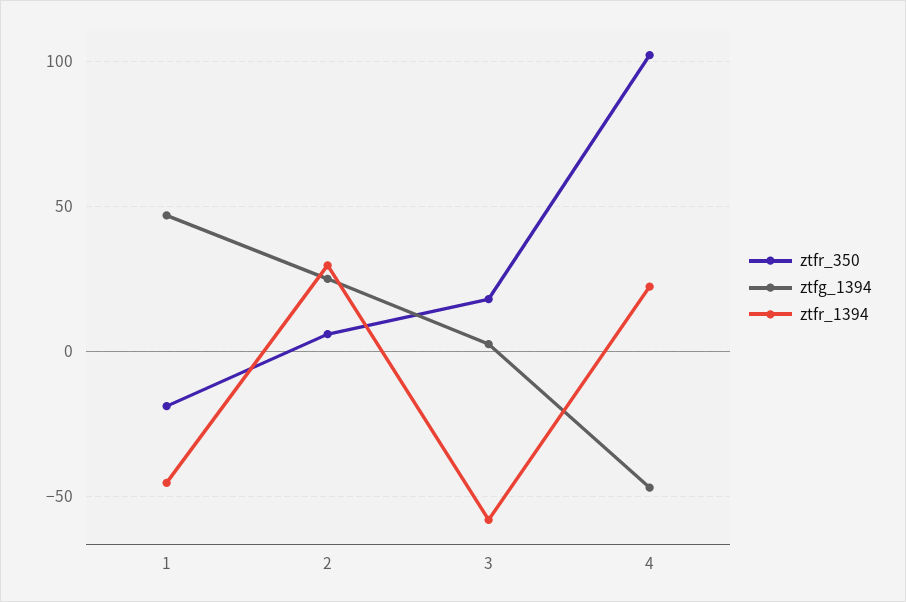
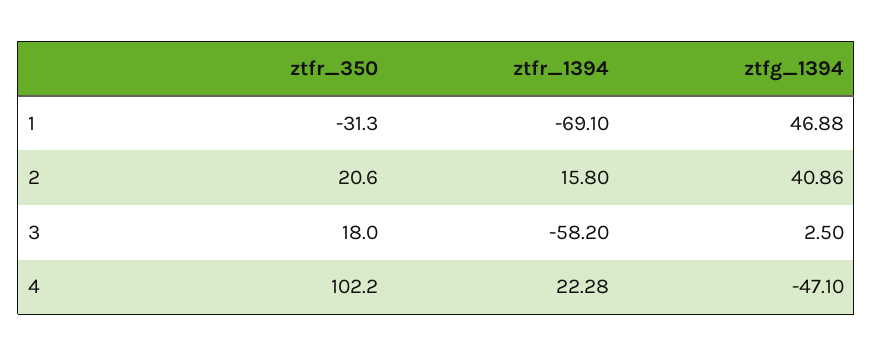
  {
    "ztfr_350": {
-     "1": -20,
+     "1": -31.3,
-     "2": 5,
+     "2": 20.6,
      "3": 18,
      "4": 102.2
    },
    "ztfg_1394": {
      "1": 46.88,
-     "2": 25,
+     "2": 40.86,
      "3": 2.5,
      "4": -47.1
    },
    "ztfr_1394": {
-     "1": -45,
+     "1": -69.1,
-     "2": 30,
+     "2": 15.8,
      "3": -58.2,
      "4": 22.28
    }
  }

